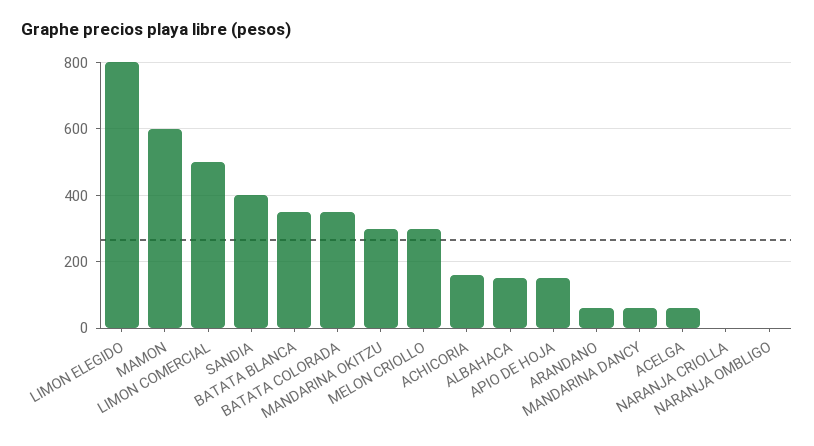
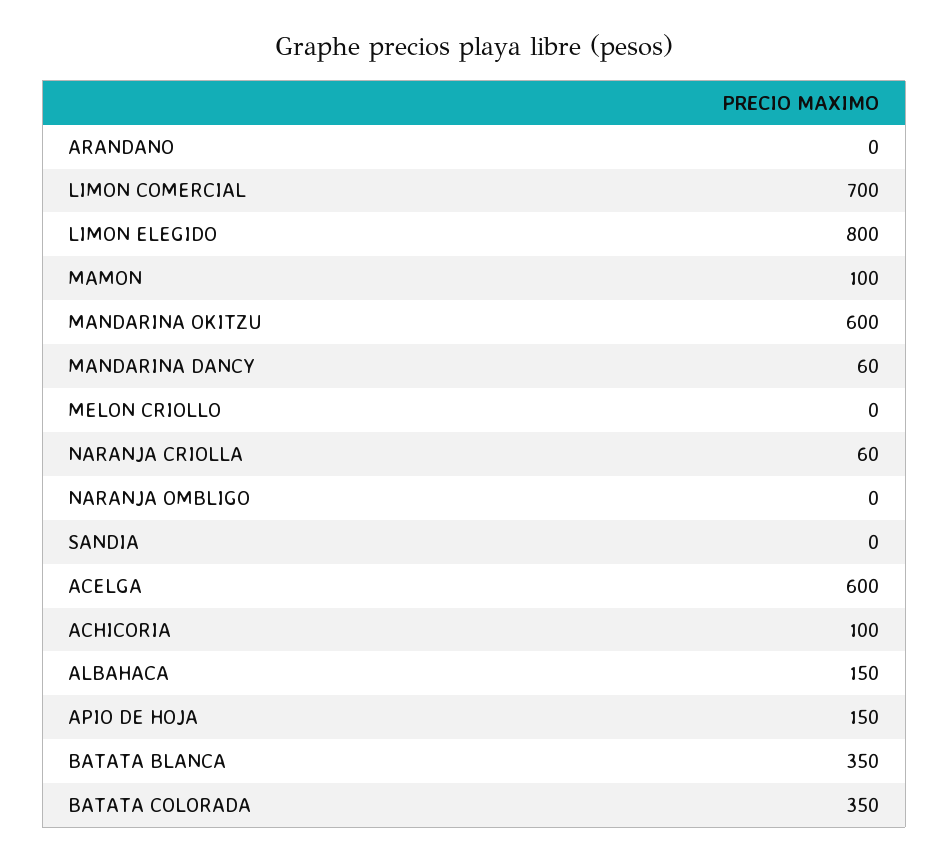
  {
    "LIMON ELEGIDO": 800,
-   "MAMON": 600,
+   "MAMON": 100,
-   "LIMON COMERCIAL": 500,
+   "LIMON COMERCIAL": 700,
-   "SANDIA": 400,
+   "SANDIA": 0,
    "BATATA BLANCA": 350,
    "BATATA COLORADA": 350,
-   "MANDARINA OKITZU": 300,
+   "MANDARINA OKITZU": 600,
-   "MELON CRIOLLO": 300,
+   "MELON CRIOLLO": 0,
-   "ACHICORIA": 160,
+   "ACHICORIA": 100,
    "ALBAHACA": 150,
    "APIO DE HOJA": 150,
-   "ARANDANO": 60,
+   "ARANDANO": 0,
    "MANDARINA DANCY": 60,
-   "ACELGA": 60,
+   "ACELGA": 600,
-   "NARANJA CRIOLLA": 0,
+   "NARANJA CRIOLLA": 60,
    "NARANJA OMBLIGO": 0
  }

